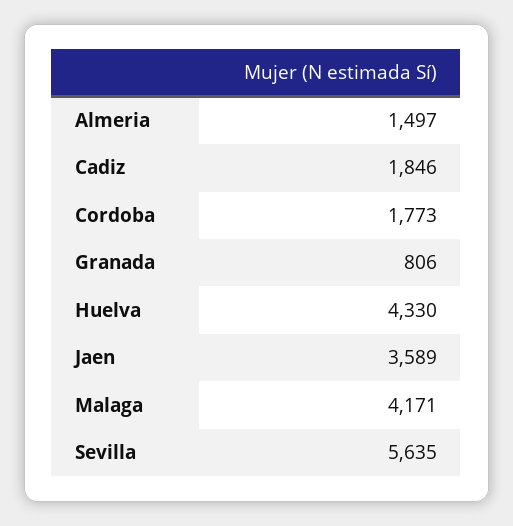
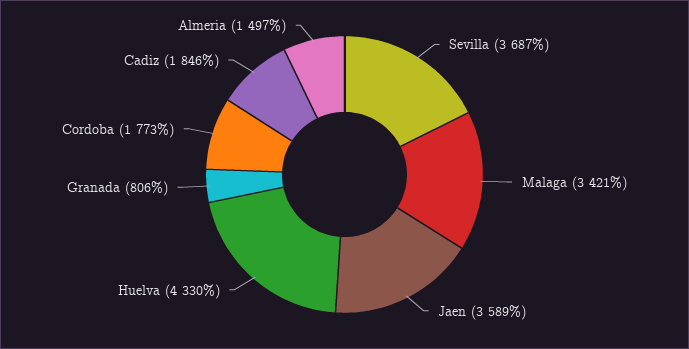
  {
    "Almeria": 1497,
    "Cadiz": 1846,
    "Cordoba": 1773,
    "Granada": 806,
    "Huelva": 4330,
    "Jaen": 3589,
-   "Malaga": 4171,
+   "Malaga": 3421,
-   "Sevilla": 5635
+   "Sevilla": 3687
  }

